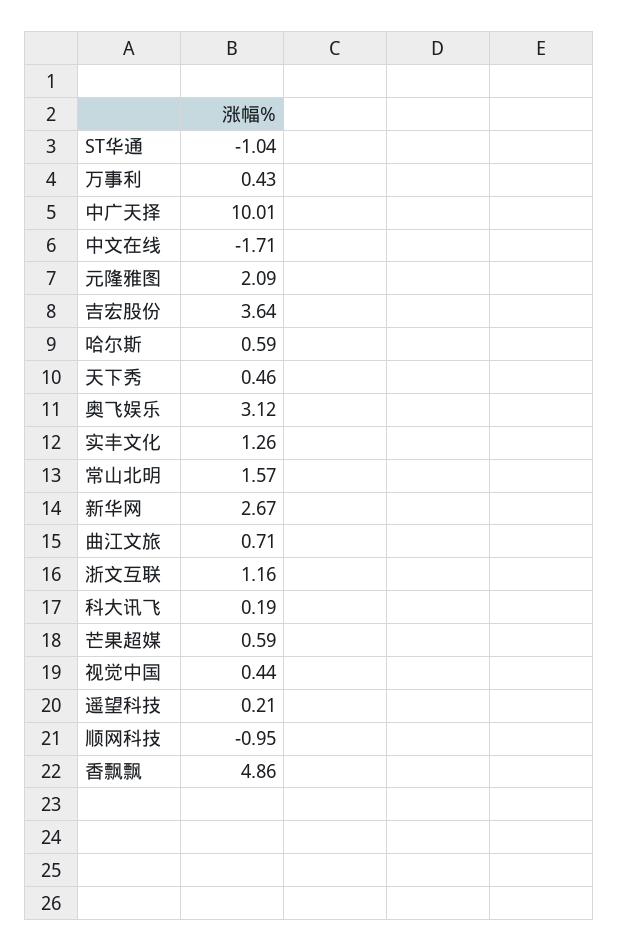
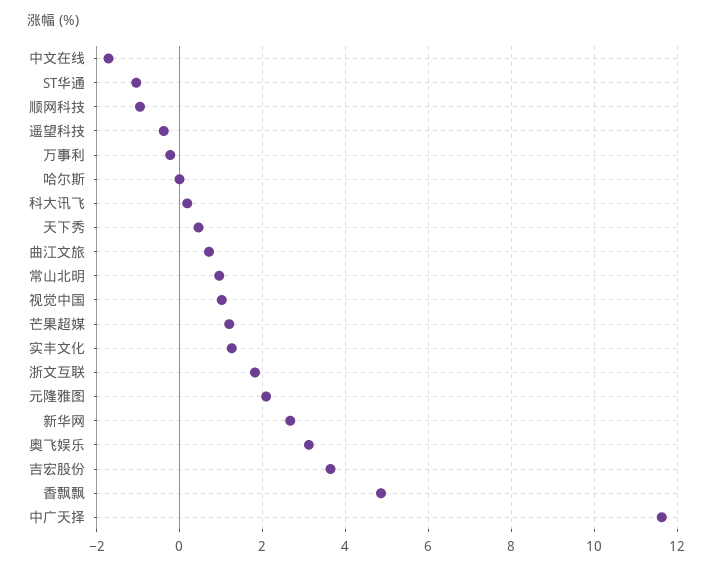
  {
    "ST华通": -1.04,
-   "万事利": 0.43,
+   "万事利": -0.2,
-   "中广天择": 10.01,
+   "中广天择": 11.6,
    "中文在线": -1.71,
    "元隆雅图": 2.09,
    "吉宏股份": 3.64,
-   "哈尔斯": 0.59,
+   "哈尔斯": 0,
    "天下秀": 0.46,
    "奥飞娱乐": 3.12,
    "实丰文化": 1.26,
-   "常山北明": 1.57,
+   "常山北明": 1,
    "新华网": 2.67,
    "曲江文旅": 0.71,
-   "浙文互联": 1.16,
+   "浙文互联": 1.8,
    "科大讯飞": 0.19,
-   "芒果超媒": 0.59,
+   "芒果超媒": 1.2,
-   "视觉中国": 0.44,
+   "视觉中国": 1,
-   "遥望科技": 0.21,
+   "遥望科技": -0.4,
    "顺网科技": -0.95,
    "香飘飘": 4.86
  }

